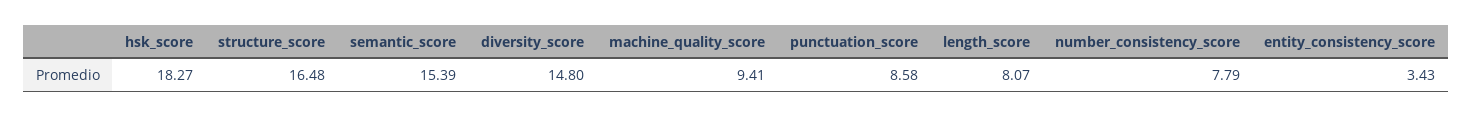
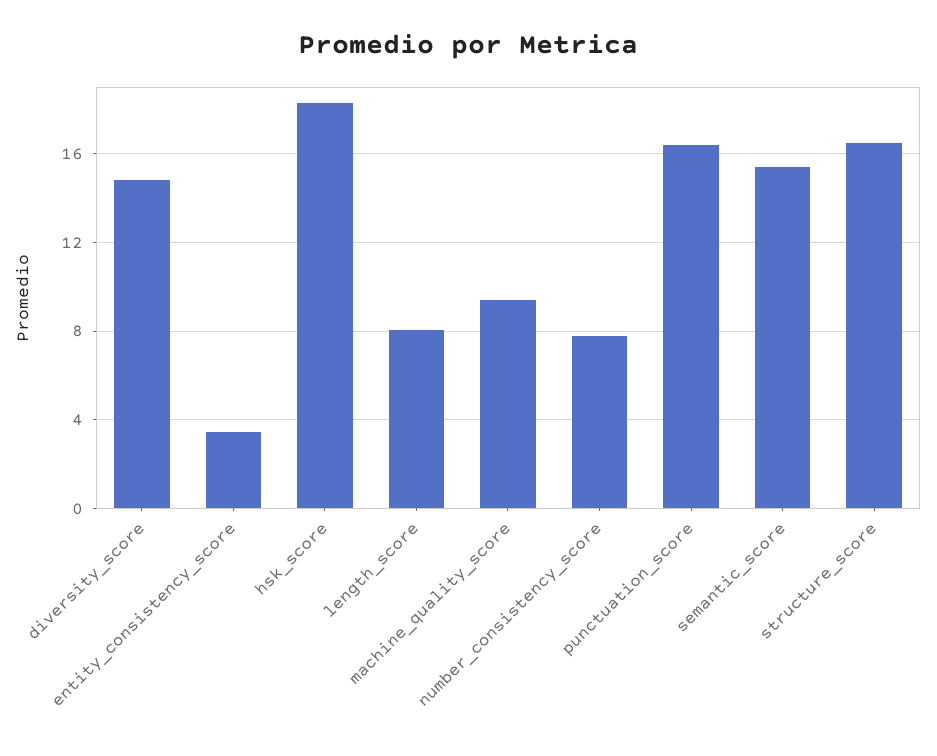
  {
    "hsk_score": 18.27,
    "structure_score": 16.48,
    "semantic_score": 15.39,
    "diversity_score": 14.8,
    "machine_quality_score": 9.41,
-   "punctuation_score": 8.58,
+   "punctuation_score": 16.5,
    "length_score": 8.07,
    "number_consistency_score": 7.79,
    "entity_consistency_score": 3.43
  }

